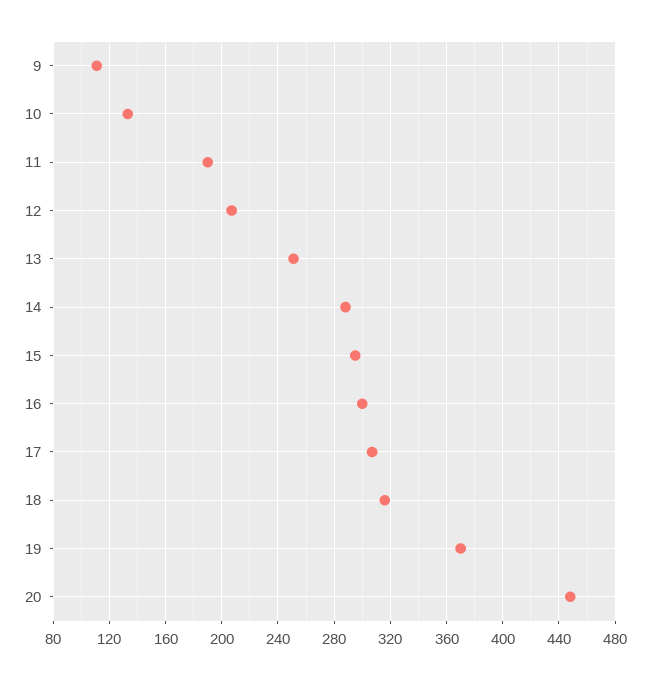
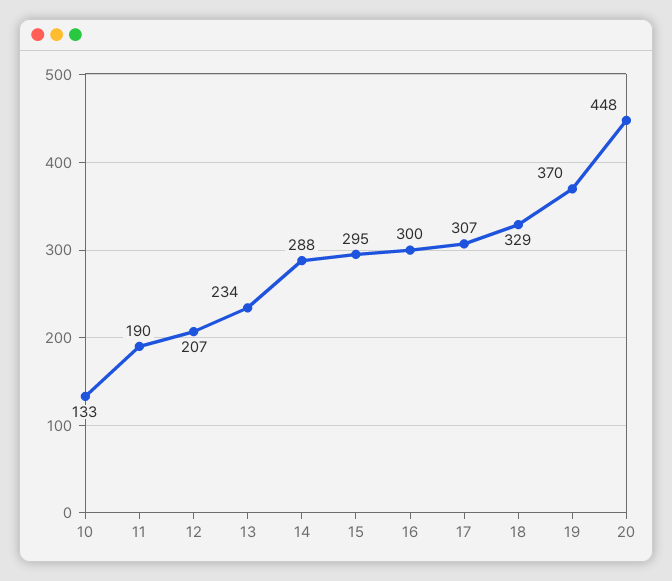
  {
-   "9": 110,
    "10": 133,
    "11": 190,
    "12": 207,
-   "13": 250,
+   "13": 234,
    "14": 288,
    "15": 295,
    "16": 300,
    "17": 307,
-   "18": 315,
+   "18": 329,
    "19": 370,
    "20": 448
  }

